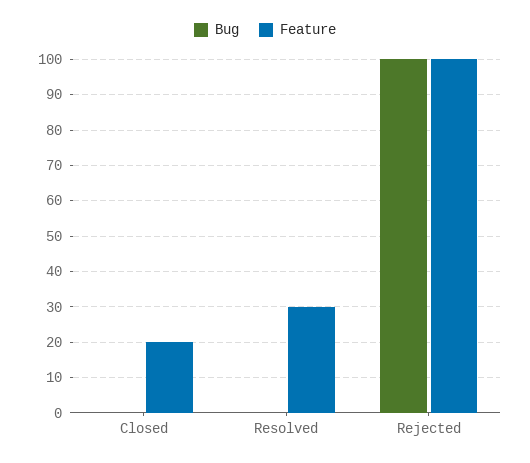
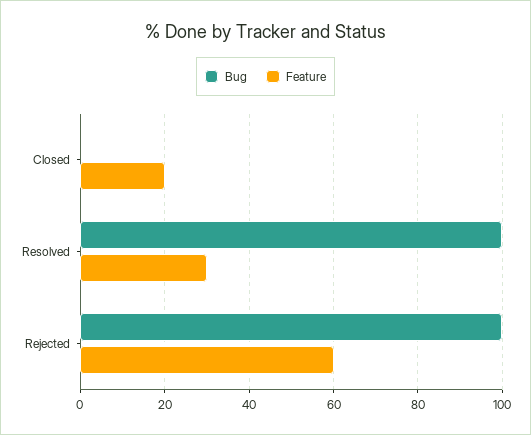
  {
    "Bug": {
      "Closed": 0,
-     "Resolved": 0,
+     "Resolved": 100,
      "Rejected": 100
    },
    "Feature": {
      "Closed": 20,
      "Resolved": 30,
-     "Rejected": 100
+     "Rejected": 60
    }
  }

